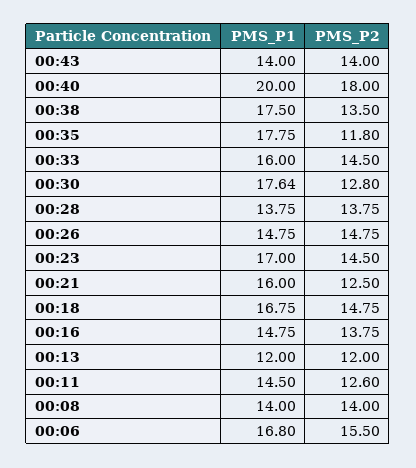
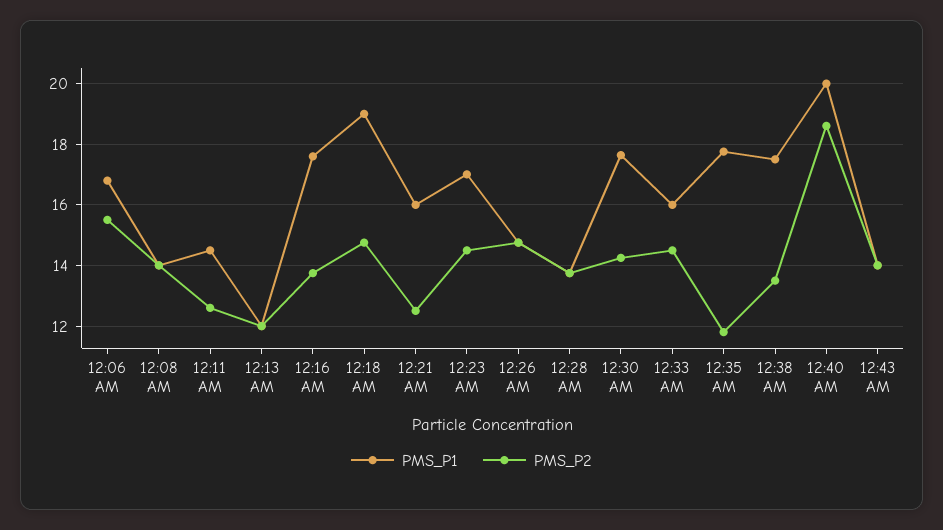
  {
    "PMS_P1": {
      "00:43": 14,
      "00:40": 20,
      "00:38": 17.5,
      "00:35": 17.75,
      "00:33": 16,
      "00:30": 17.64,
      "00:28": 13.75,
      "00:26": 14.75,
      "00:23": 17,
      "00:21": 16,
-     "00:18": 16.75,
+     "00:18": 19,
-     "00:16": 14.75,
+     "00:16": 17.6,
      "00:13": 12,
      "00:11": 14.5,
      "00:08": 14,
      "00:06": 16.8
    },
    "PMS_P2": {
      "00:43": 14,
-     "00:40": 18,
+     "00:40": 18.6,
      "00:38": 13.5,
      "00:35": 11.8,
      "00:33": 14.5,
-     "00:30": 12.8,
+     "00:30": 14.2,
      "00:28": 13.75,
      "00:26": 14.75,
      "00:23": 14.5,
      "00:21": 12.5,
      "00:18": 14.75,
      "00:16": 13.75,
      "00:13": 12,
      "00:11": 12.6,
      "00:08": 14,
      "00:06": 15.5
    }
  }

